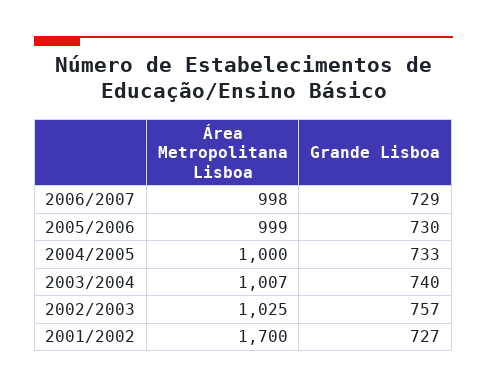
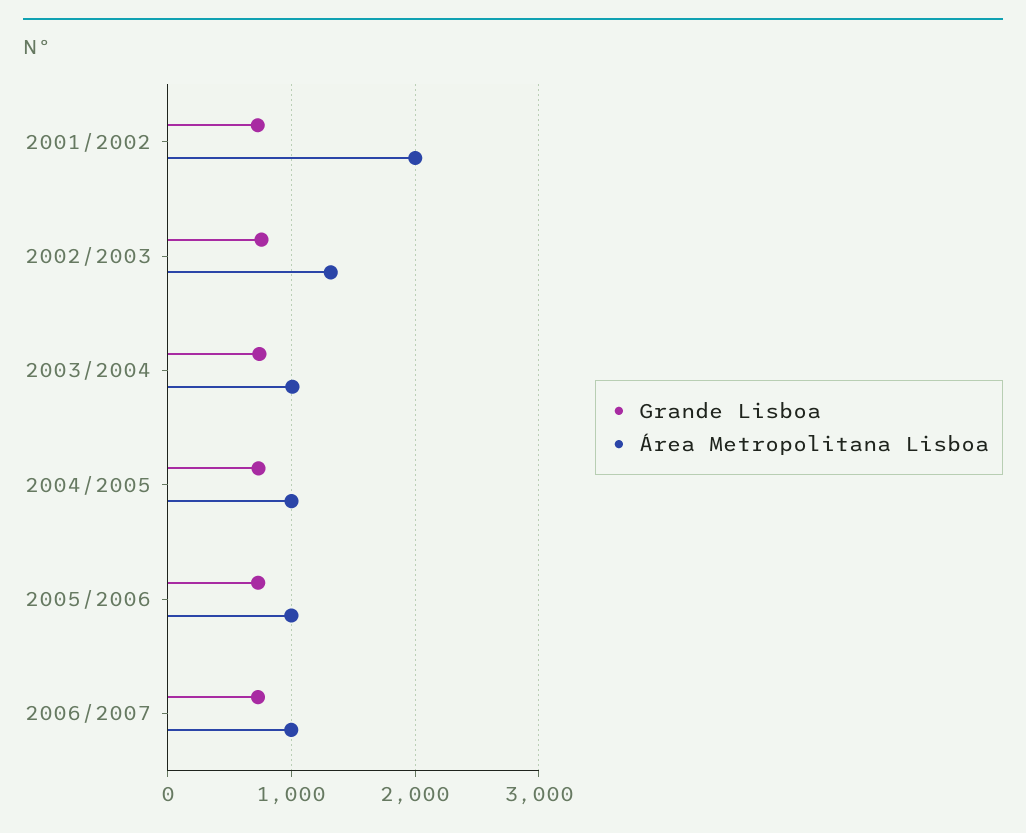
  {
    "Área Metropolitana Lisboa": {
      "2006/2007": 998,
      "2005/2006": 999,
      "2004/2005": 1000,
      "2003/2004": 1007,
-     "2002/2003": 1025,
+     "2002/2003": 1300,
-     "2001/2002": 1700
+     "2001/2002": 2000
    },
    "Grande Lisboa": {
      "2006/2007": 729,
      "2005/2006": 730,
      "2004/2005": 733,
      "2003/2004": 740,
      "2002/2003": 757,
      "2001/2002": 727
    }
  }

